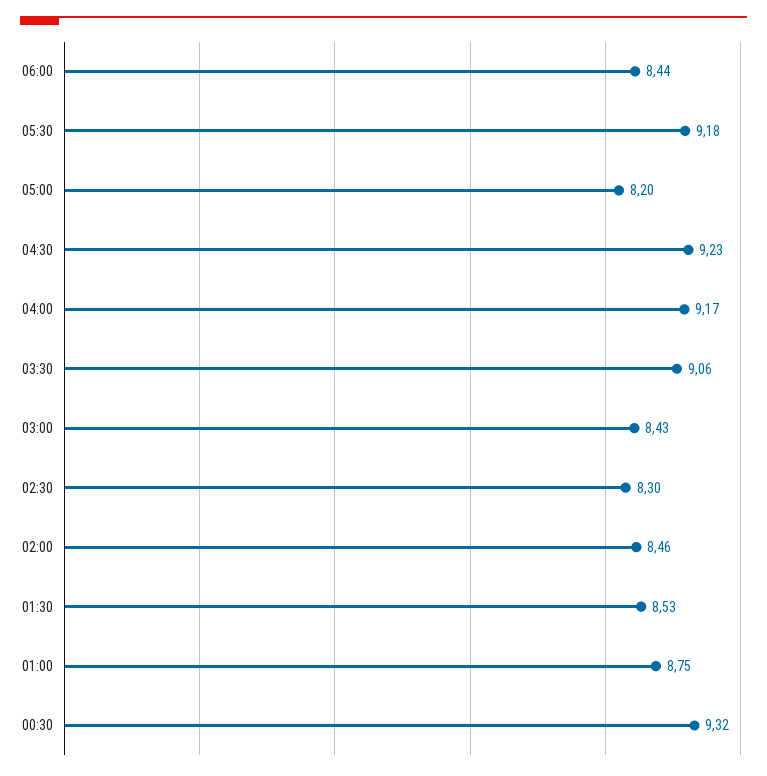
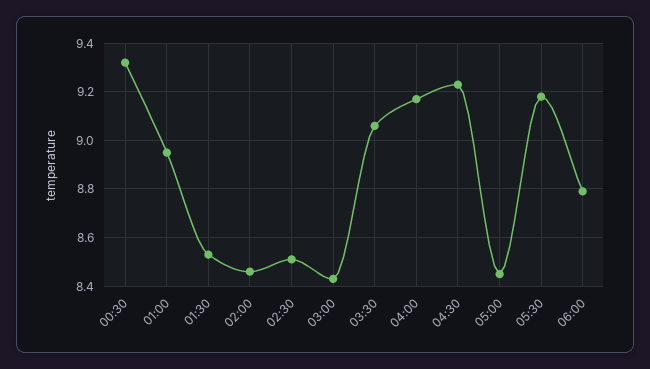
  {
-   "06:00": 8.44,
+   "06:00": 8.8,
    "05:30": 9.18,
-   "05:00": 8.2,
+   "05:00": 8.45,
    "04:30": 9.23,
    "04:00": 9.17,
    "03:30": 9.06,
    "03:00": 8.43,
-   "02:30": 8.3,
+   "02:30": 8.5,
    "02:00": 8.46,
    "01:30": 8.53,
-   "01:00": 8.75,
+   "01:00": 8.95,
    "00:30": 9.32
  }

